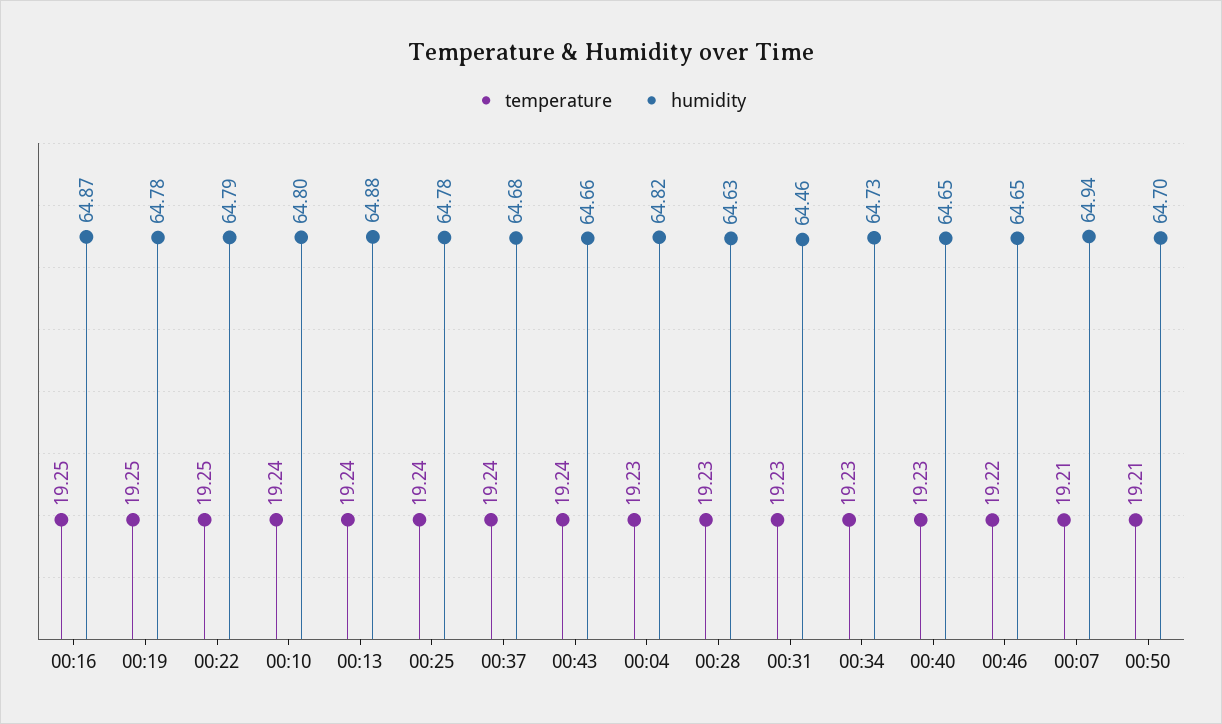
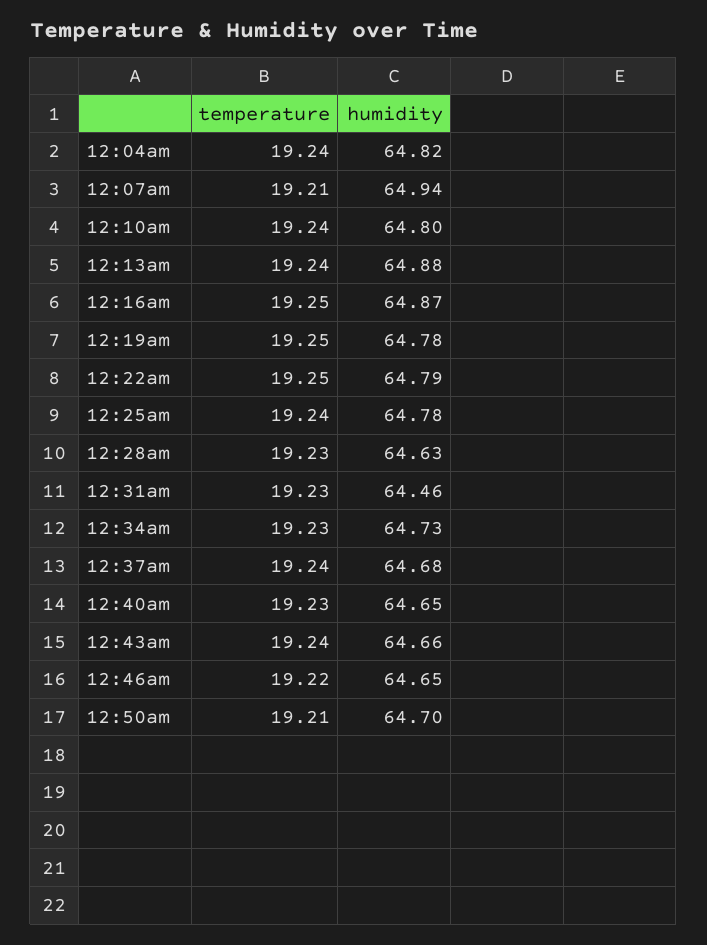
  {
    "temperature": {
      "00:16": 19.25,
      "00:19": 19.25,
      "00:22": 19.25,
      "00:10": 19.24,
      "00:13": 19.24,
      "00:25": 19.24,
      "00:37": 19.24,
      "00:43": 19.24,
-     "00:04": 19.23,
+     "00:04": 19.24,
      "00:28": 19.23,
      "00:31": 19.23,
      "00:34": 19.23,
      "00:40": 19.23,
      "00:46": 19.22,
      "00:07": 19.21,
      "00:50": 19.21
    },
    "humidity": {
      "00:16": 64.87,
      "00:19": 64.78,
      "00:22": 64.79,
      "00:10": 64.8,
      "00:13": 64.88,
      "00:25": 64.78,
      "00:37": 64.68,
      "00:43": 64.66,
      "00:04": 64.82,
      "00:28": 64.63,
      "00:31": 64.46,
      "00:34": 64.73,
      "00:40": 64.65,
      "00:46": 64.65,
      "00:07": 64.94,
      "00:50": 64.7
    }
  }

